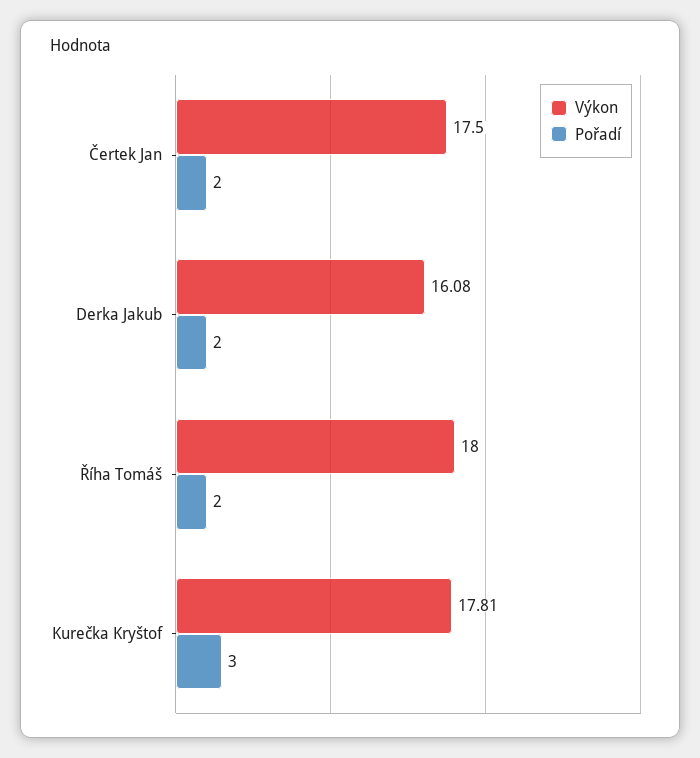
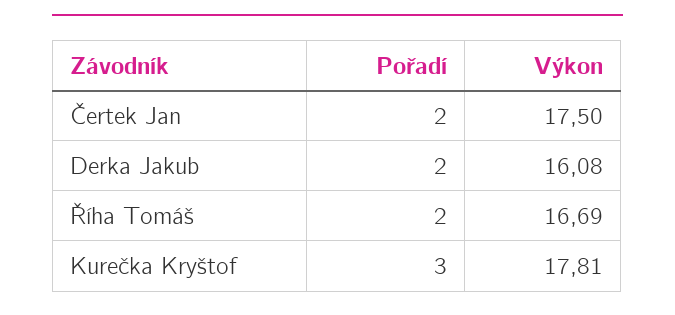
  {
    "Výkon": {
      "Čertek Jan": 17.5,
      "Derka Jakub": 16.08,
-     "Říha Tomáš": 18,
+     "Říha Tomáš": 16.69,
      "Kurečka Kryštof": 17.81
    },
    "Pořadí": {
      "Čertek Jan": 2,
      "Derka Jakub": 2,
      "Říha Tomáš": 2,
      "Kurečka Kryštof": 3
    }
  }

